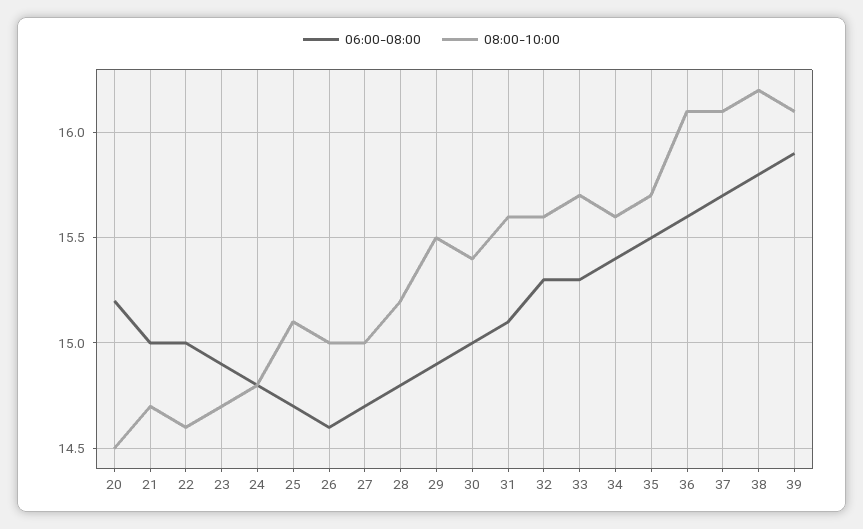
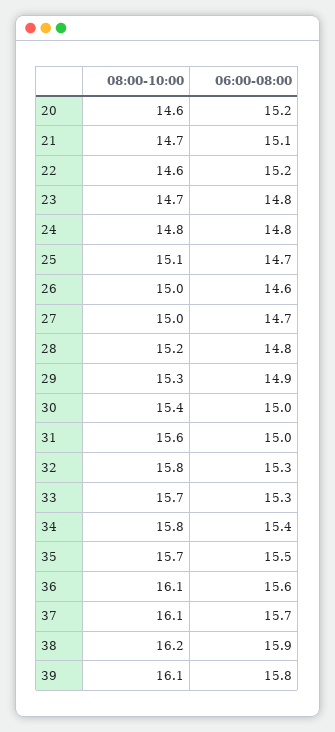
  {
    "06:00-08:00": {
      "20": 15.2,
-     "21": 15,
+     "21": 15.1,
-     "22": 15,
+     "22": 15.2,
-     "23": 14.9,
+     "23": 14.8,
      "24": 14.8,
      "25": 14.7,
      "26": 14.6,
      "27": 14.7,
      "28": 14.8,
      "29": 14.9,
      "30": 15,
-     "31": 15.1,
+     "31": 15,
      "32": 15.3,
      "33": 15.3,
      "34": 15.4,
      "35": 15.5,
      "36": 15.6,
      "37": 15.7,
-     "38": 15.8,
+     "38": 15.9,
-     "39": 15.9
+     "39": 15.8
    },
    "08:00-10:00": {
-     "20": 14.5,
+     "20": 14.6,
      "21": 14.7,
      "22": 14.6,
      "23": 14.7,
      "24": 14.8,
      "25": 15.1,
      "26": 15,
      "27": 15,
      "28": 15.2,
-     "29": 15.5,
+     "29": 15.3,
      "30": 15.4,
      "31": 15.6,
-     "32": 15.6,
+     "32": 15.8,
      "33": 15.7,
-     "34": 15.6,
+     "34": 15.8,
      "35": 15.7,
      "36": 16.1,
      "37": 16.1,
      "38": 16.2,
      "39": 16.1
    }
  }

